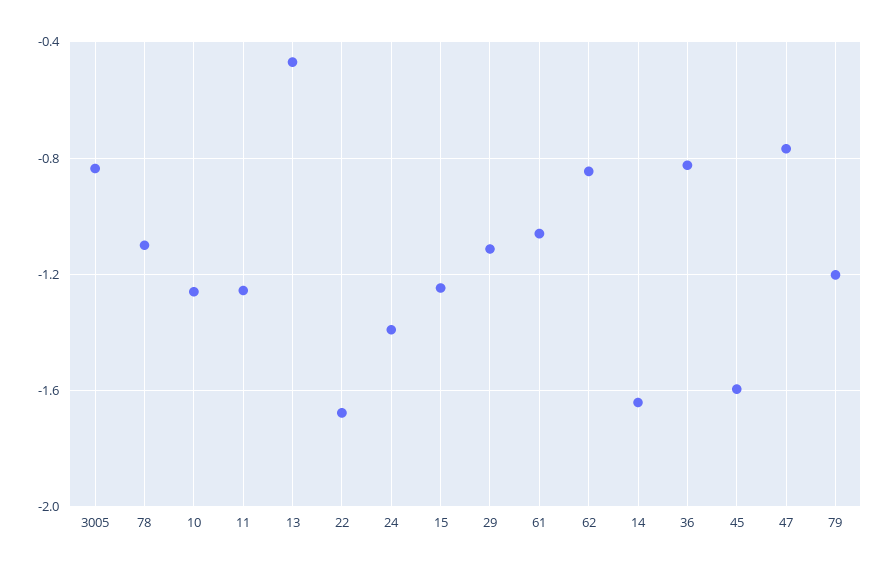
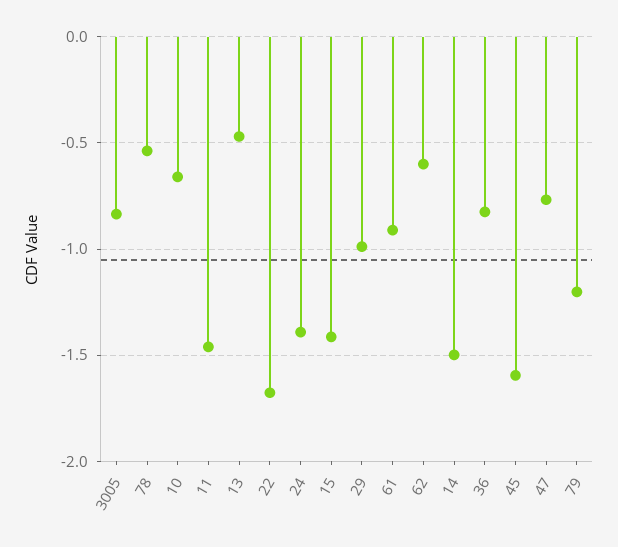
  {
    "3005": -0.85,
-   "78": -1.1,
+   "78": -0.55,
-   "10": -1.25,
+   "10": -0.65,
-   "11": -1.25,
+   "11": -1.45,
    "13": -0.45,
    "22": -1.7,
    "24": -1.4,
-   "15": -1.25,
+   "15": -1.4,
-   "29": -1.1,
+   "29": -1,
-   "61": -1.05,
+   "61": -0.9,
-   "62": -0.85,
+   "62": -0.6,
-   "14": -1.65,
+   "14": -1.5,
    "36": -0.85,
    "45": -1.6,
    "47": -0.75,
    "79": -1.2
  }

